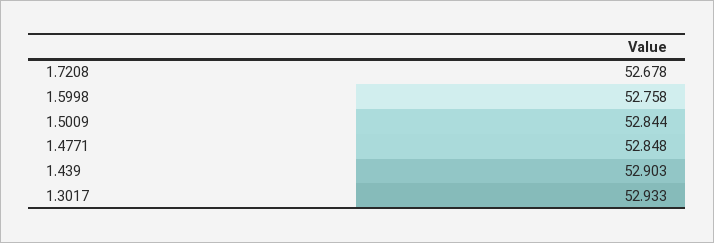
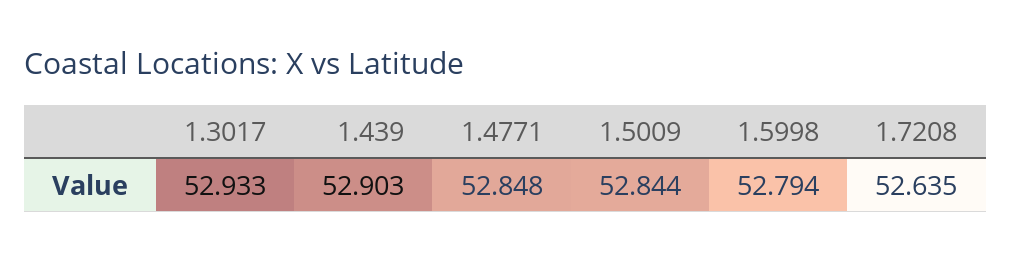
  {
-   "1.7208": 52.678,
+   "1.7208": 52.635,
-   "1.5998": 52.758,
+   "1.5998": 52.794,
    "1.5009": 52.844,
    "1.4771": 52.848,
    "1.439": 52.903,
    "1.3017": 52.933
  }

